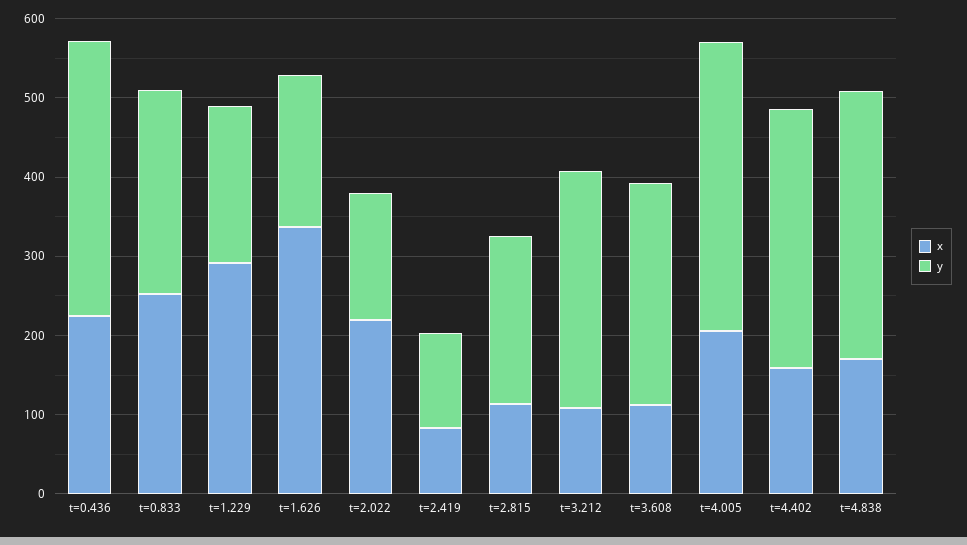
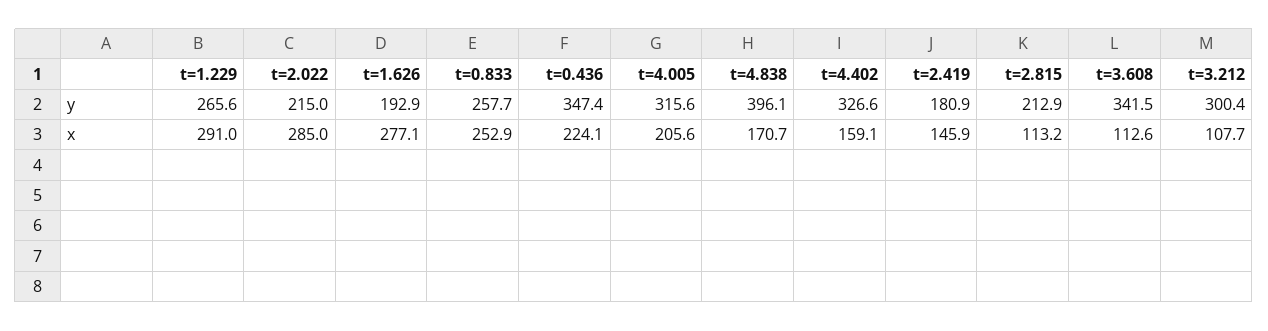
  {
    "x": {
      "t=0.436": 224.1,
      "t=0.833": 252.9,
      "t=1.229": 291,
-     "t=1.626": 340,
+     "t=1.626": 277.1,
-     "t=2.022": 220,
+     "t=2.022": 285,
-     "t=2.419": 80,
+     "t=2.419": 145.9,
      "t=2.815": 113.2,
      "t=3.212": 107.7,
      "t=3.608": 112.6,
      "t=4.005": 205.6,
      "t=4.402": 159.1,
      "t=4.838": 170.7
    },
    "y": {
      "t=0.436": 347.4,
      "t=0.833": 257.7,
-     "t=1.229": 200,
+     "t=1.229": 265.6,
      "t=1.626": 192.9,
-     "t=2.022": 160,
+     "t=2.022": 215,
-     "t=2.419": 120,
+     "t=2.419": 180.9,
      "t=2.815": 212.9,
      "t=3.212": 300.4,
-     "t=3.608": 280,
+     "t=3.608": 341.5,
-     "t=4.005": 360,
+     "t=4.005": 315.6,
      "t=4.402": 326.6,
-     "t=4.838": 340
+     "t=4.838": 396.1
    }
  }

